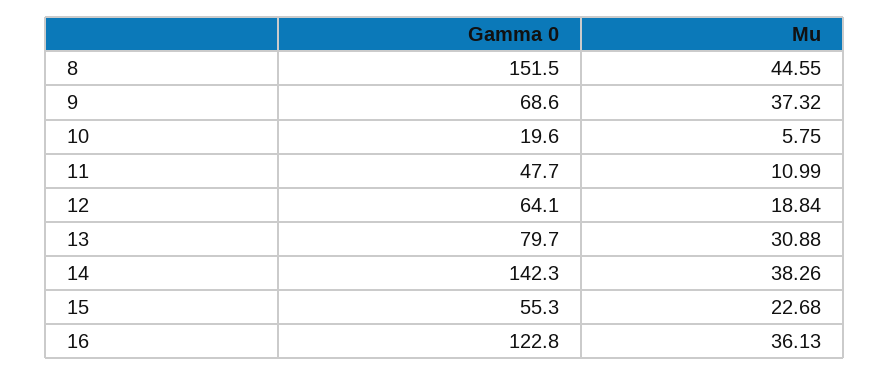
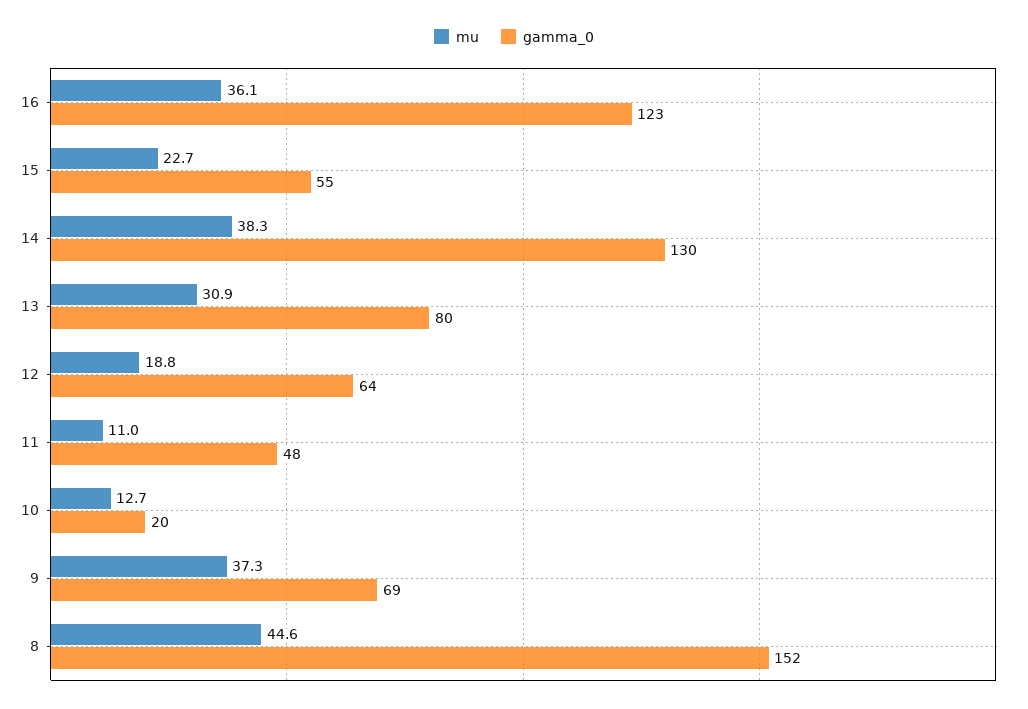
  {
    "Gamma 0": {
      "8": 151.5,
      "9": 68.6,
      "10": 19.6,
      "11": 47.7,
      "12": 64.1,
      "13": 79.7,
-     "14": 142.3,
+     "14": 130,
      "15": 55.3,
      "16": 122.8
    },
    "Mu": {
      "8": 44.55,
      "9": 37.32,
-     "10": 5.75,
+     "10": 12.7,
      "11": 10.99,
      "12": 18.84,
      "13": 30.88,
      "14": 38.26,
      "15": 22.68,
      "16": 36.13
    }
  }

